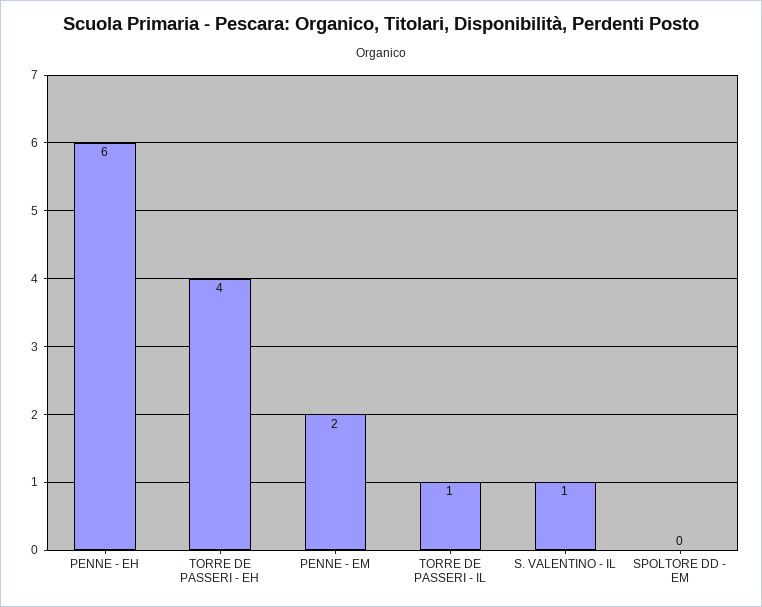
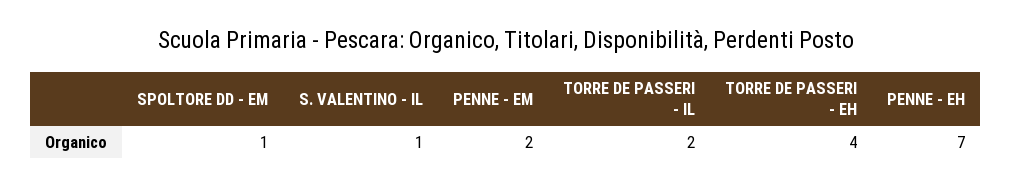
  {
-   "PENNE - EH": 6,
+   "PENNE - EH": 7,
    "TORRE DE PASSERI - EH": 4,
    "PENNE - EM": 2,
-   "TORRE DE PASSERI - IL": 1,
+   "TORRE DE PASSERI - IL": 2,
    "S. VALENTINO - IL": 1,
-   "SPOLTORE DD - EM": 0
+   "SPOLTORE DD - EM": 1
  }

